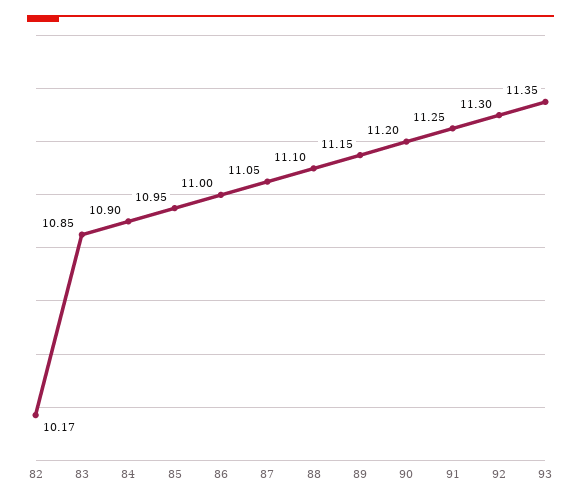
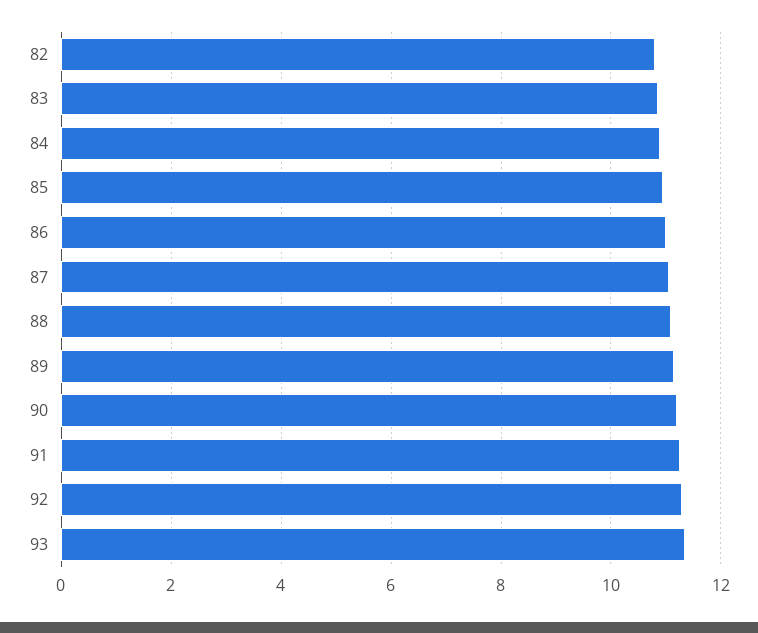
  {
-   "82": 10.17,
+   "82": 10.8,
    "83": 10.85,
    "84": 10.9,
    "85": 10.95,
    "86": 11,
    "87": 11.05,
    "88": 11.1,
    "89": 11.15,
    "90": 11.2,
    "91": 11.25,
    "92": 11.3,
    "93": 11.35
  }

